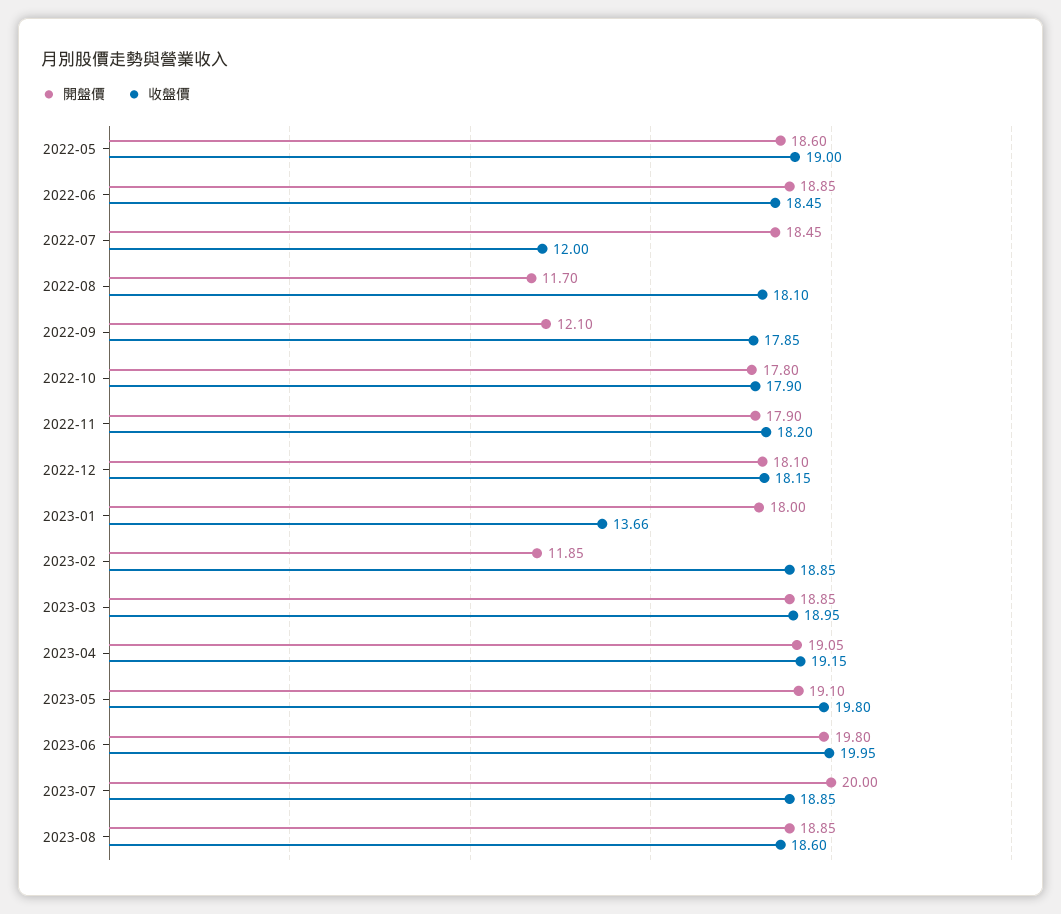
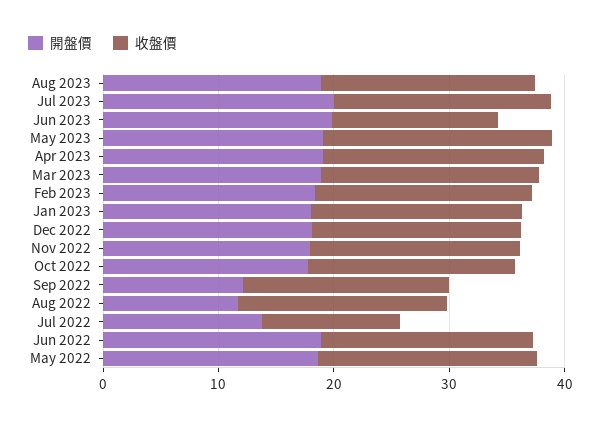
  {
    "開盤價": {
      "2022-05": 18.6,
      "2022-06": 18.85,
-     "2022-07": 18.45,
+     "2022-07": 14,
      "2022-08": 11.7,
      "2022-09": 12.1,
      "2022-10": 17.8,
      "2022-11": 17.9,
      "2022-12": 18.1,
      "2023-01": 18,
-     "2023-02": 11.85,
+     "2023-02": 18,
      "2023-03": 18.85,
      "2023-04": 19.05,
      "2023-05": 19.1,
      "2023-06": 19.8,
      "2023-07": 20,
      "2023-08": 18.85
    },
    "收盤價": {
      "2022-05": 19,
      "2022-06": 18.45,
      "2022-07": 12,
      "2022-08": 18.1,
      "2022-09": 17.85,
      "2022-10": 17.9,
      "2022-11": 18.2,
      "2022-12": 18.15,
-     "2023-01": 13.66,
+     "2023-01": 18,
      "2023-02": 18.85,
      "2023-03": 18.95,
      "2023-04": 19.15,
      "2023-05": 19.8,
-     "2023-06": 19.95,
+     "2023-06": 14,
      "2023-07": 18.85,
      "2023-08": 18.6
    }
  }

